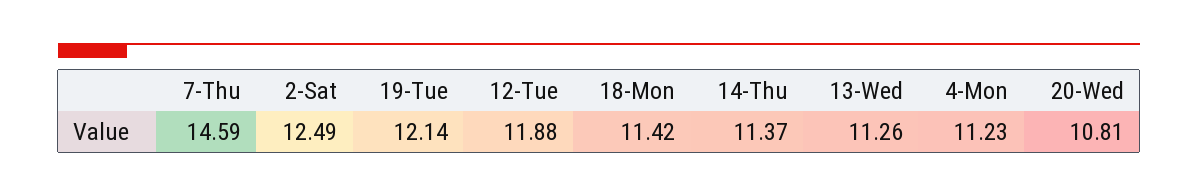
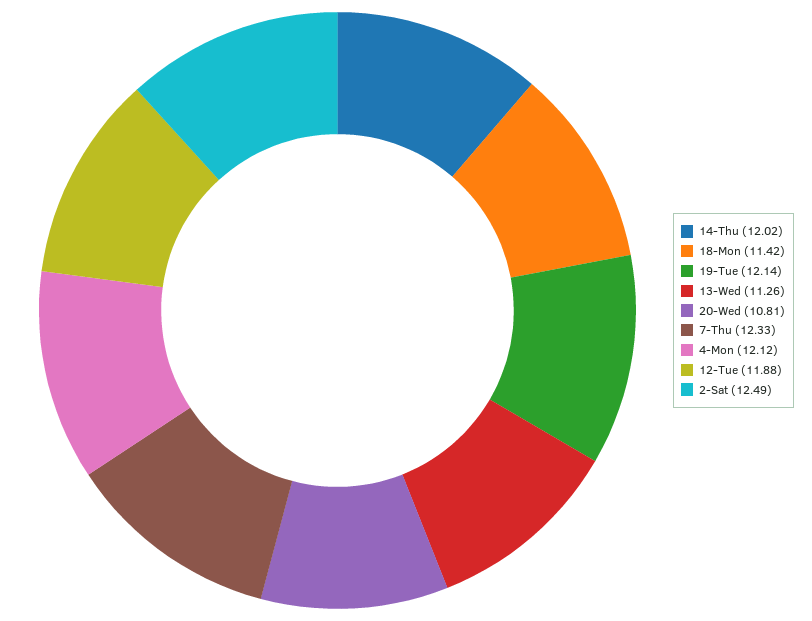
  {
-   "7-Thu": 14.59,
+   "7-Thu": 12.33,
    "2-Sat": 12.49,
    "19-Tue": 12.14,
    "12-Tue": 11.88,
    "18-Mon": 11.42,
-   "14-Thu": 11.37,
+   "14-Thu": 12.02,
    "13-Wed": 11.26,
-   "4-Mon": 11.23,
+   "4-Mon": 12.12,
    "20-Wed": 10.81
  }

